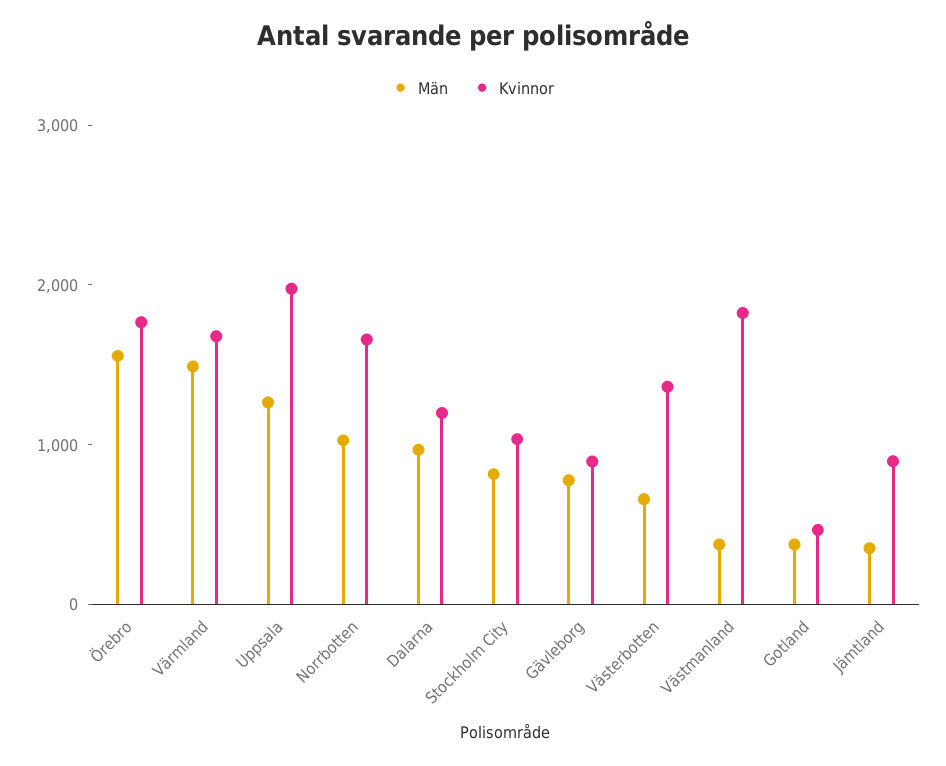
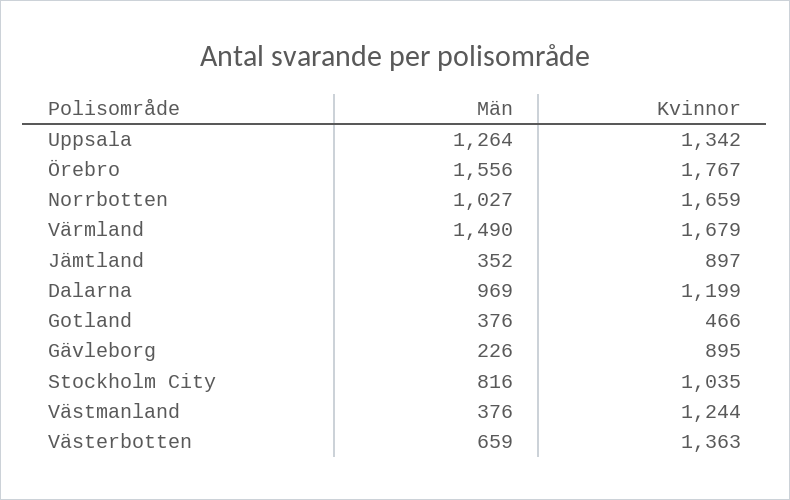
  {
    "Män": {
      "Örebro": 1556,
      "Värmland": 1490,
      "Uppsala": 1264,
      "Norrbotten": 1027,
      "Dalarna": 969,
      "Stockholm City": 816,
-     "Gävleborg": 800,
+     "Gävleborg": 226,
      "Västerbotten": 659,
      "Västmanland": 376,
      "Gotland": 376,
      "Jämtland": 352
    },
    "Kvinnor": {
      "Örebro": 1767,
      "Värmland": 1679,
-     "Uppsala": 2000,
+     "Uppsala": 1342,
      "Norrbotten": 1659,
      "Dalarna": 1199,
      "Stockholm City": 1035,
      "Gävleborg": 895,
      "Västerbotten": 1363,
-     "Västmanland": 1800,
+     "Västmanland": 1244,
      "Gotland": 466,
      "Jämtland": 897
    }
  }

